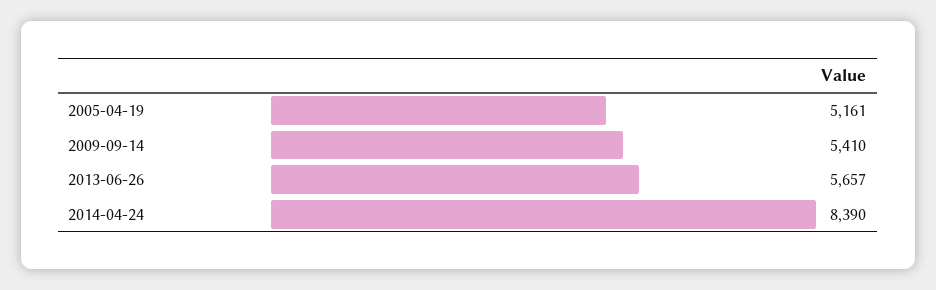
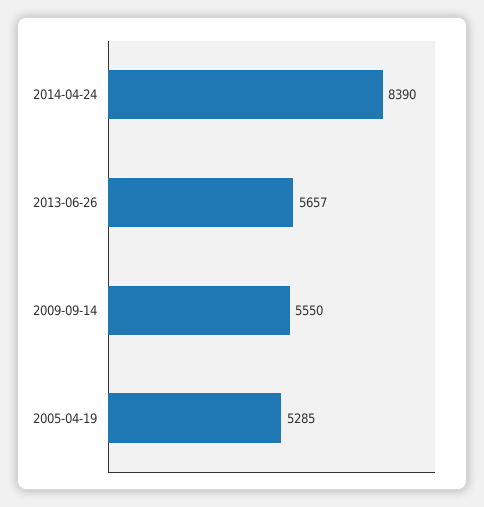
  {
-   "2005-04-19": 5161,
+   "2005-04-19": 5285,
-   "2009-09-14": 5410,
+   "2009-09-14": 5550,
    "2013-06-26": 5657,
    "2014-04-24": 8390
  }

